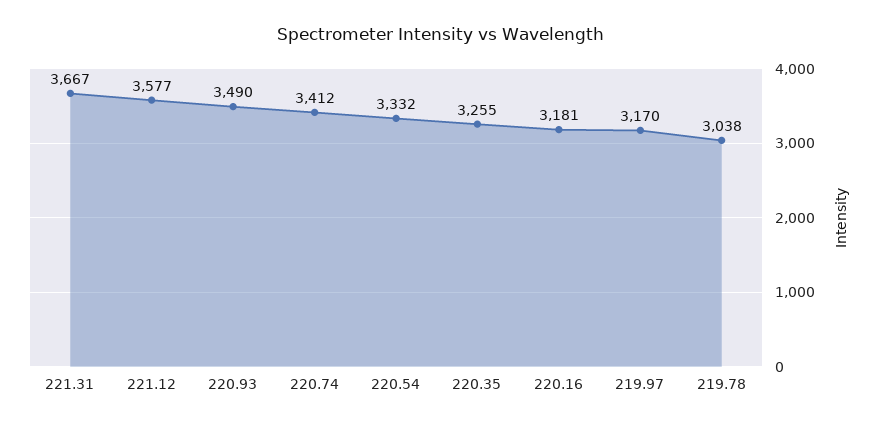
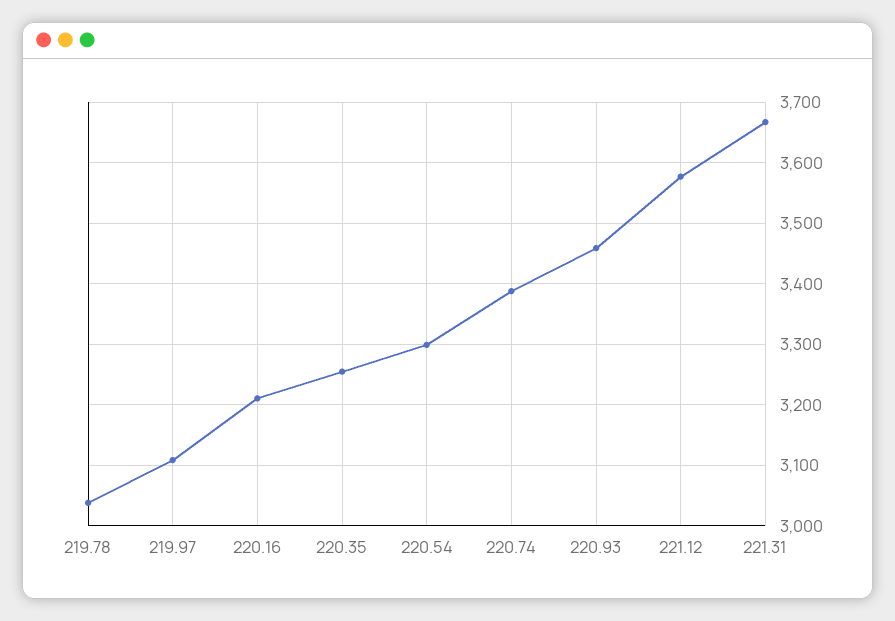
  {
    "221.31": 3667,
    "221.12": 3577,
-   "220.93": 3490,
+   "220.93": 3460,
-   "220.74": 3412,
+   "220.74": 3390,
-   "220.54": 3332,
+   "220.54": 3300,
    "220.35": 3255,
-   "220.16": 3181,
+   "220.16": 3210,
-   "219.97": 3170,
+   "219.97": 3110,
    "219.78": 3038
  }

